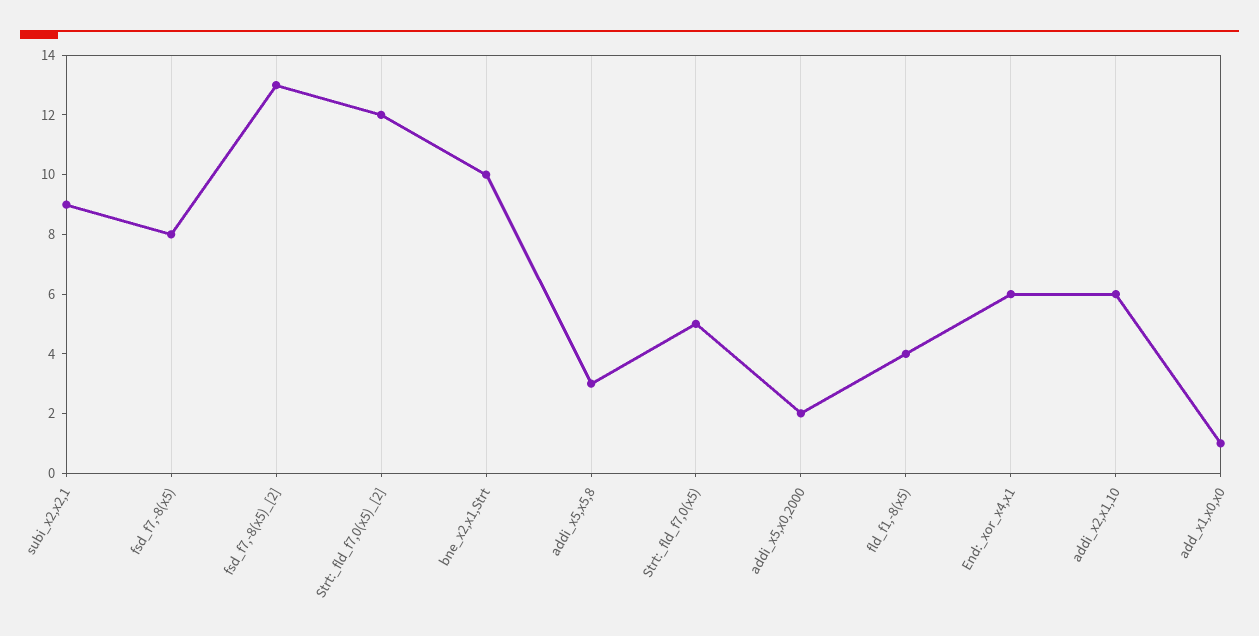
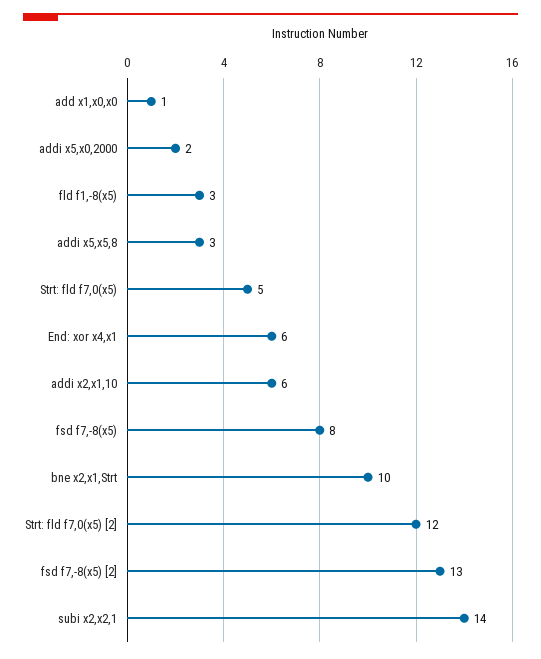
  {
-   "subi_x2,x2,1": 9,
+   "subi_x2,x2,1": 14,
    "fsd_f7,-8(x5)": 8,
    "fsd_f7,-8(x5)_[2]": 13,
    "Strt:_fld_f7,0(x5)_[2]": 12,
    "bne_x2,x1,Strt": 10,
    "addi_x5,x5,8": 3,
    "Strt:_fld_f7,0(x5)": 5,
    "addi_x5,x0,2000": 2,
-   "fld_f1,-8(x5)": 4,
+   "fld_f1,-8(x5)": 3,
    "End:_xor_x4,x1": 6,
    "addi_x2,x1,10": 6,
    "add_x1,x0,x0": 1
  }

